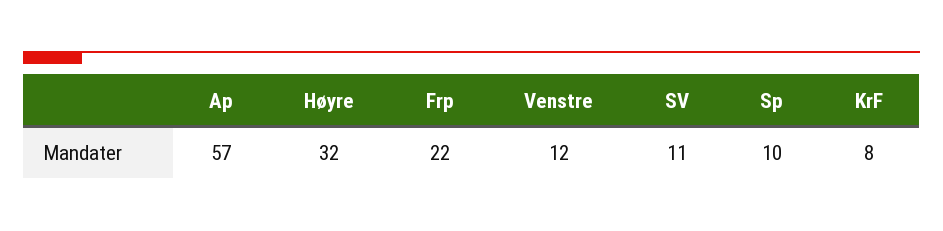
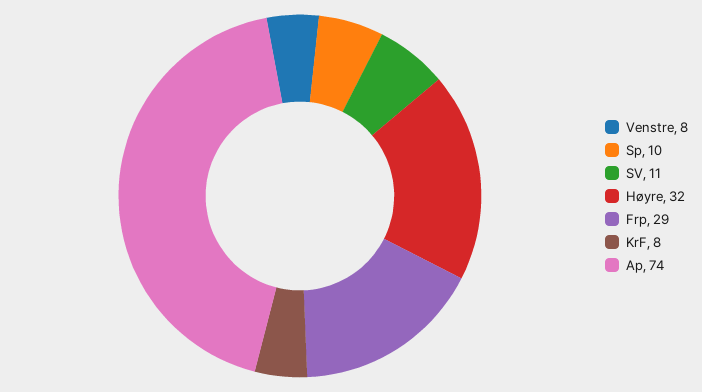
  {
-   "Ap": 57,
+   "Ap": 74,
    "Høyre": 32,
-   "Frp": 22,
+   "Frp": 29,
-   "Venstre": 12,
+   "Venstre": 8,
    "SV": 11,
    "Sp": 10,
    "KrF": 8
  }

